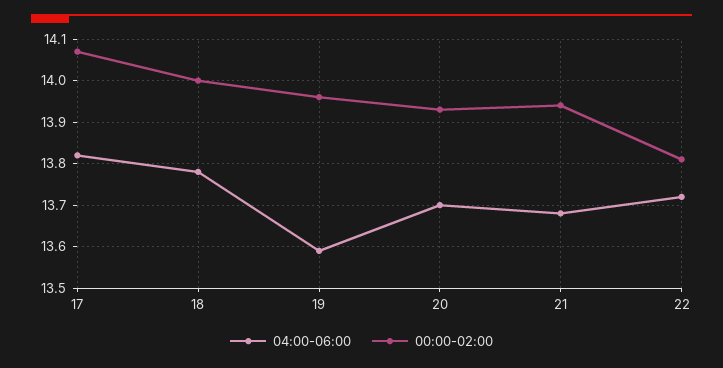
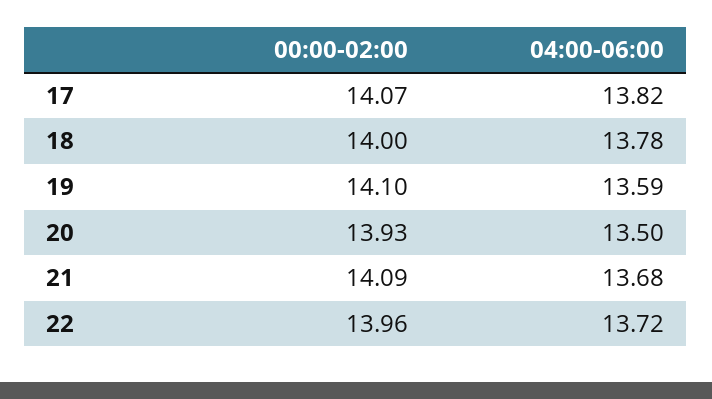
  {
    "04:00-06:00": {
      "17": 13.82,
      "18": 13.78,
      "19": 13.59,
-     "20": 13.7,
+     "20": 13.5,
      "21": 13.68,
      "22": 13.72
    },
    "00:00-02:00": {
      "17": 14.07,
      "18": 14,
-     "19": 13.95,
+     "19": 14.1,
      "20": 13.93,
-     "21": 13.95,
+     "21": 14.09,
-     "22": 13.8
+     "22": 13.96
    }
  }

